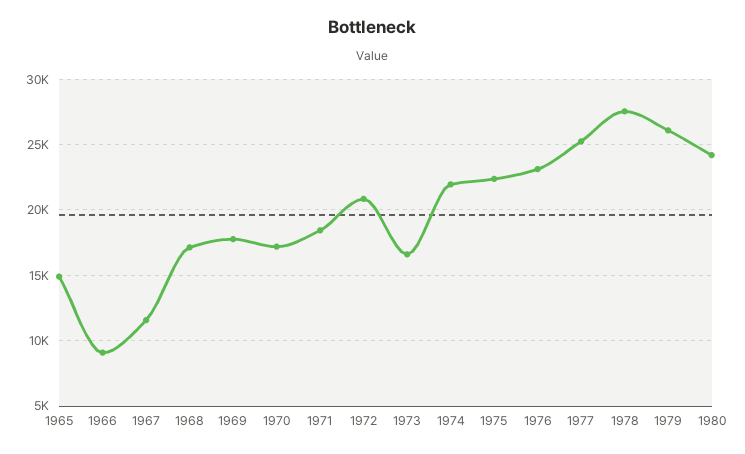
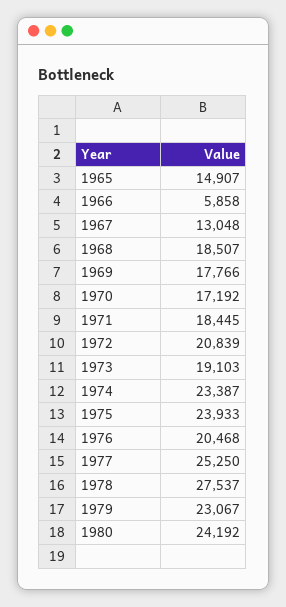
  {
    "1965": 14907,
-   "1966": 9000,
+   "1966": 5858,
-   "1967": 11500,
+   "1967": 13048,
-   "1968": 17000,
+   "1968": 18507,
    "1969": 17766,
    "1970": 17192,
    "1971": 18445,
    "1972": 20839,
-   "1973": 16500,
+   "1973": 19103,
-   "1974": 22000,
+   "1974": 23387,
-   "1975": 22500,
+   "1975": 23933,
-   "1976": 23000,
+   "1976": 20468,
    "1977": 25250,
    "1978": 27537,
-   "1979": 26000,
+   "1979": 23067,
    "1980": 24192
  }

